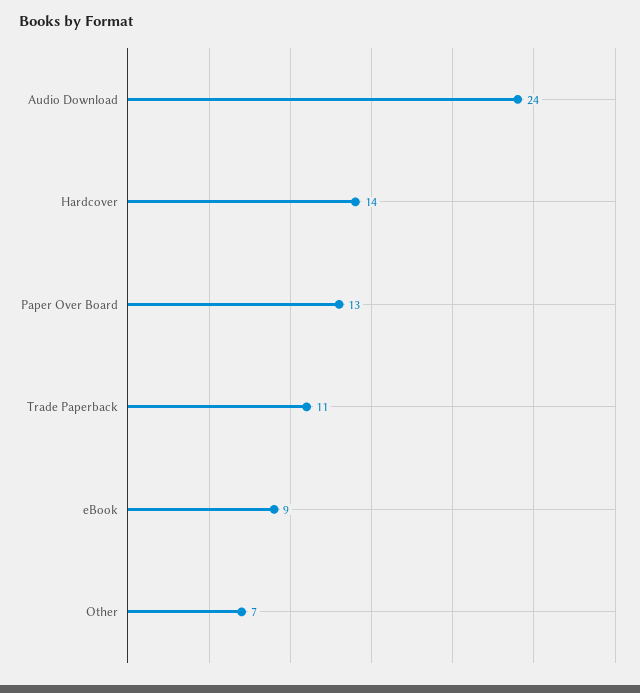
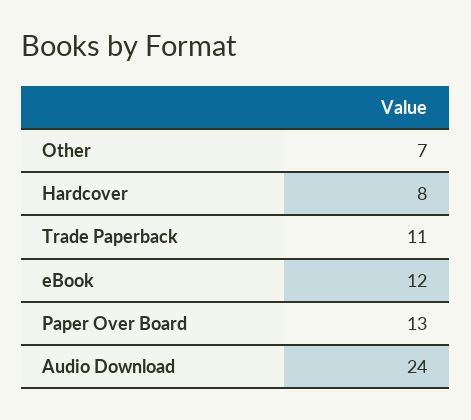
  {
    "Audio Download": 24,
-   "Hardcover": 14,
+   "Hardcover": 8,
    "Paper Over Board": 13,
    "Trade Paperback": 11,
-   "eBook": 9,
+   "eBook": 12,
    "Other": 7
  }

